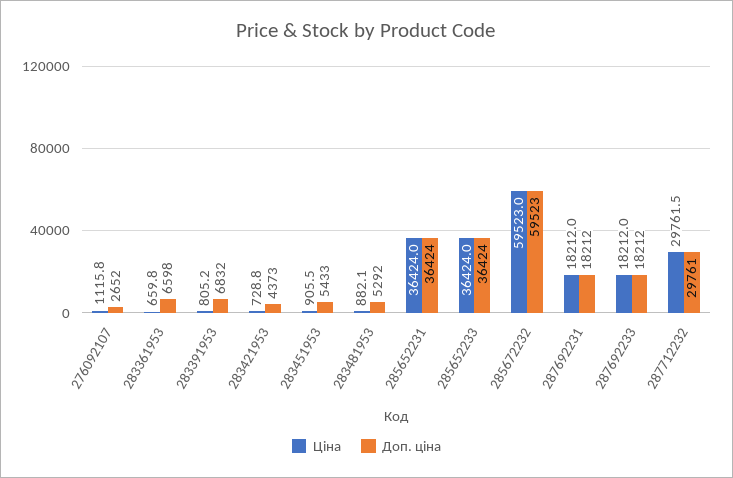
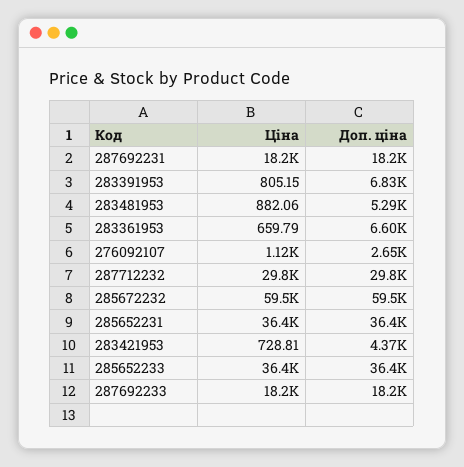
  {
    "Ціна": {
      "276092107": 1115.8,
      "283361953": 659.79,
      "283391953": 805.15,
      "283421953": 728.81,
-     "283451953": 905.5,
      "283481953": 882.06,
      "285652231": 36424,
      "285652233": 36424,
      "285672232": 59523,
      "287692231": 18212,
      "287692233": 18212,
      "287712232": 29761.5
    },
    "Доп. ціна": {
      "276092107": 2652,
      "283361953": 6598,
      "283391953": 6832,
      "283421953": 4373,
-     "283451953": 5433,
      "283481953": 5292,
      "285652231": 36424,
      "285652233": 36424,
      "285672232": 59523,
      "287692231": 18212,
      "287692233": 18212,
      "287712232": 29761
    }
  }

